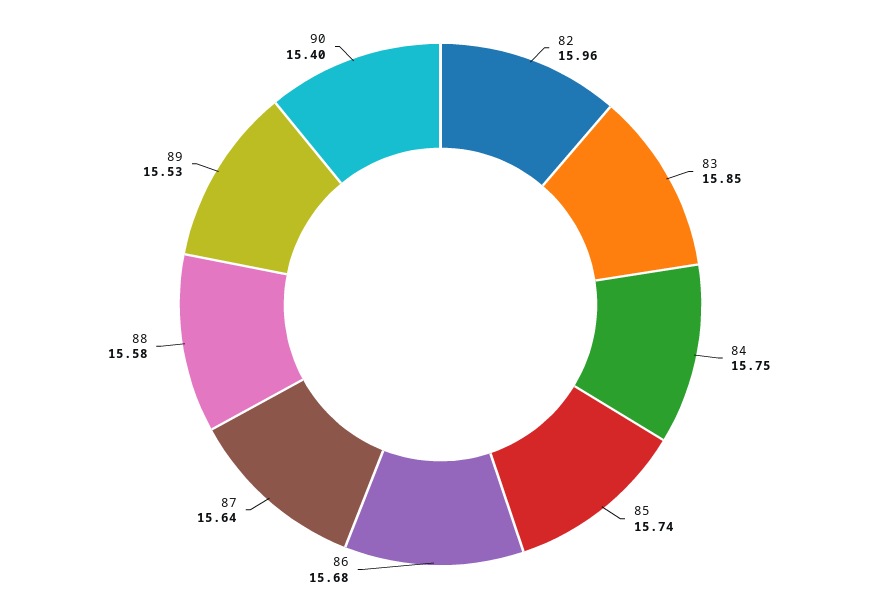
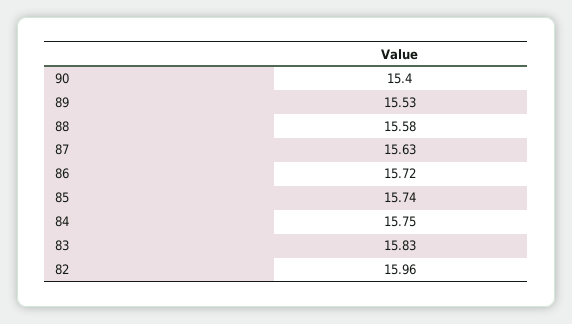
  {
    "82": 15.96,
-   "83": 15.85,
+   "83": 15.83,
    "84": 15.75,
    "85": 15.74,
-   "86": 15.68,
+   "86": 15.72,
-   "87": 15.64,
+   "87": 15.63,
    "88": 15.58,
    "89": 15.53,
    "90": 15.4
  }

